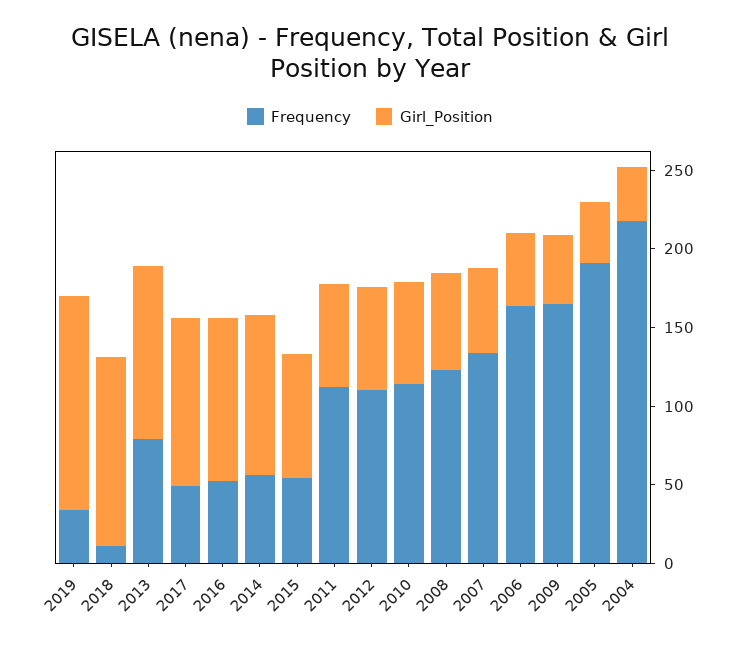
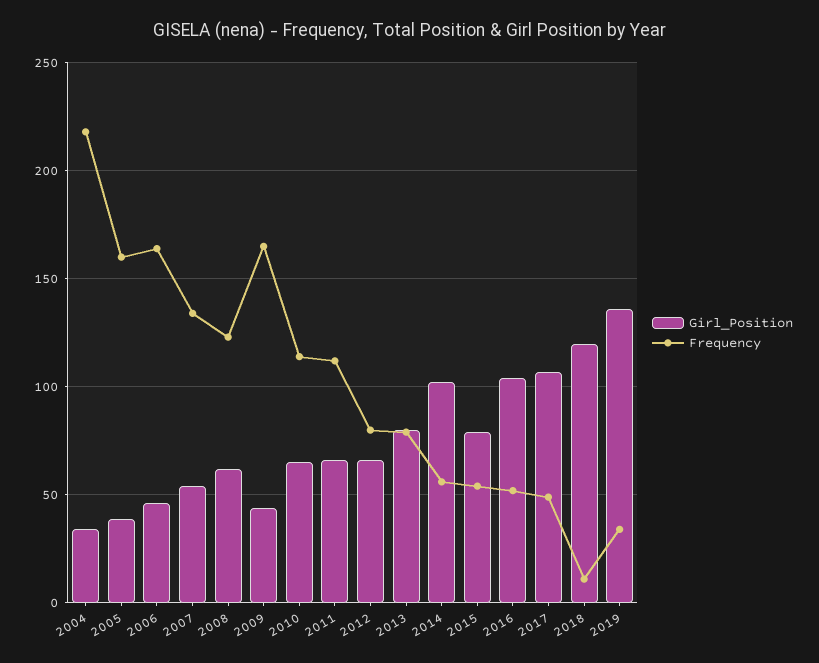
  {
    "Frequency": {
      "2019": 35,
      "2018": 10,
      "2013": 80,
      "2017": 50,
      "2016": 50,
      "2014": 55,
      "2015": 55,
      "2011": 110,
-     "2012": 110,
+     "2012": 80,
      "2010": 115,
      "2008": 125,
      "2007": 135,
      "2006": 165,
      "2009": 165,
-     "2005": 190,
+     "2005": 160,
      "2004": 220
    },
    "Girl_Position": {
      "2019": 135,
      "2018": 120,
-     "2013": 110,
+     "2013": 80,
      "2017": 105,
      "2016": 105,
      "2014": 100,
      "2015": 80,
      "2011": 65,
      "2012": 65,
      "2010": 65,
      "2008": 60,
      "2007": 55,
      "2006": 45,
      "2009": 45,
      "2005": 40,
      "2004": 35
    }
  }

